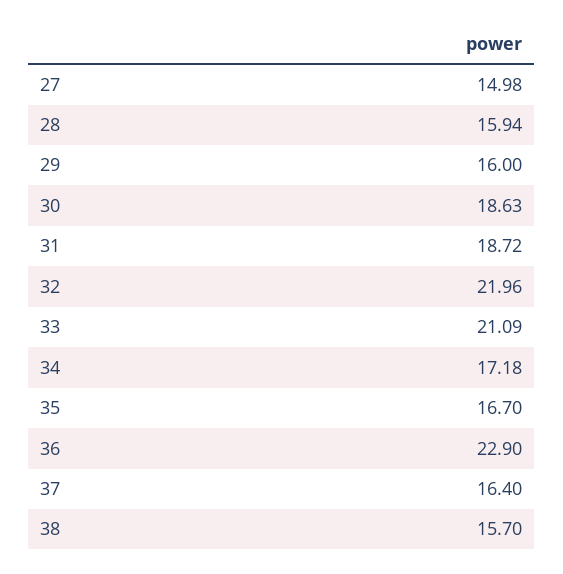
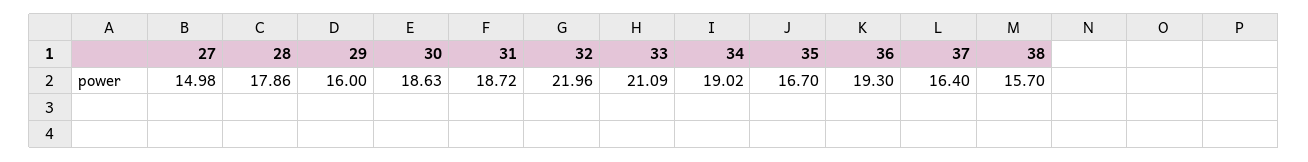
  {
    "27": 14.98,
-   "28": 15.94,
+   "28": 17.86,
    "29": 16,
    "30": 18.63,
    "31": 18.72,
    "32": 21.96,
    "33": 21.09,
-   "34": 17.18,
+   "34": 19.02,
    "35": 16.7,
-   "36": 22.9,
+   "36": 19.3,
    "37": 16.4,
    "38": 15.7
  }

